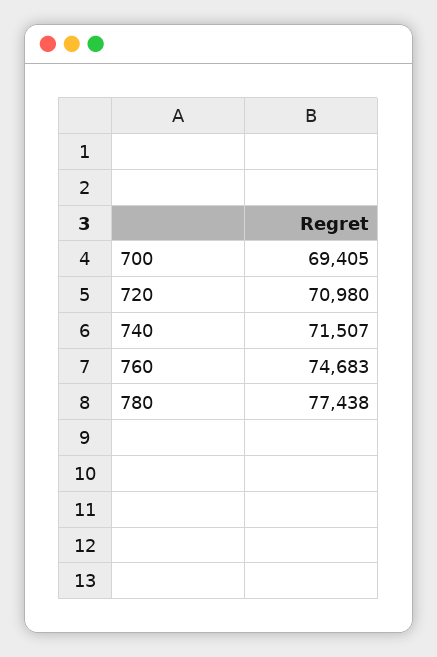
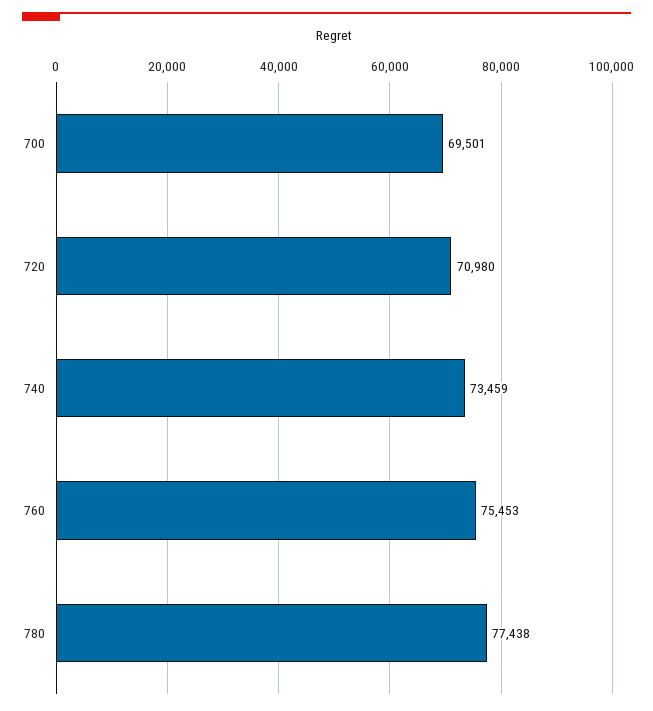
  {
-   "700": 69405,
+   "700": 69501,
    "720": 70980,
-   "740": 71507,
+   "740": 73459,
-   "760": 74683,
+   "760": 75453,
    "780": 77438
  }

